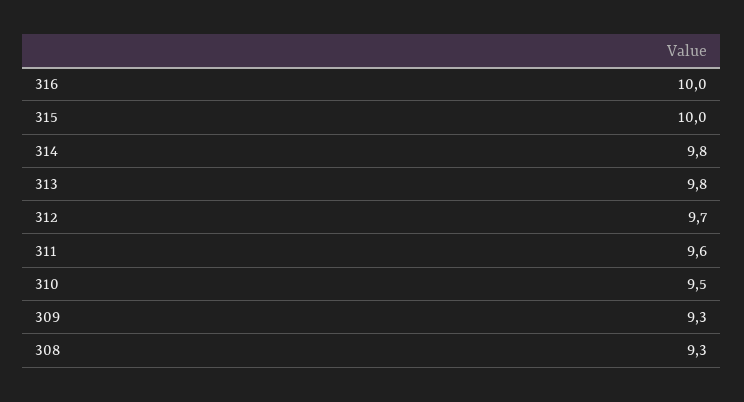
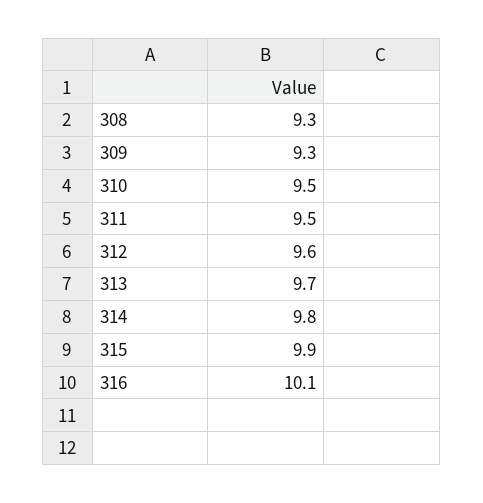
  {
-   "316": 10,
+   "316": 10.1,
-   "315": 10,
+   "315": 9.9,
    "314": 9.8,
-   "313": 9.8,
+   "313": 9.7,
-   "312": 9.7,
+   "312": 9.6,
-   "311": 9.6,
+   "311": 9.5,
    "310": 9.5,
    "309": 9.3,
    "308": 9.3
  }

